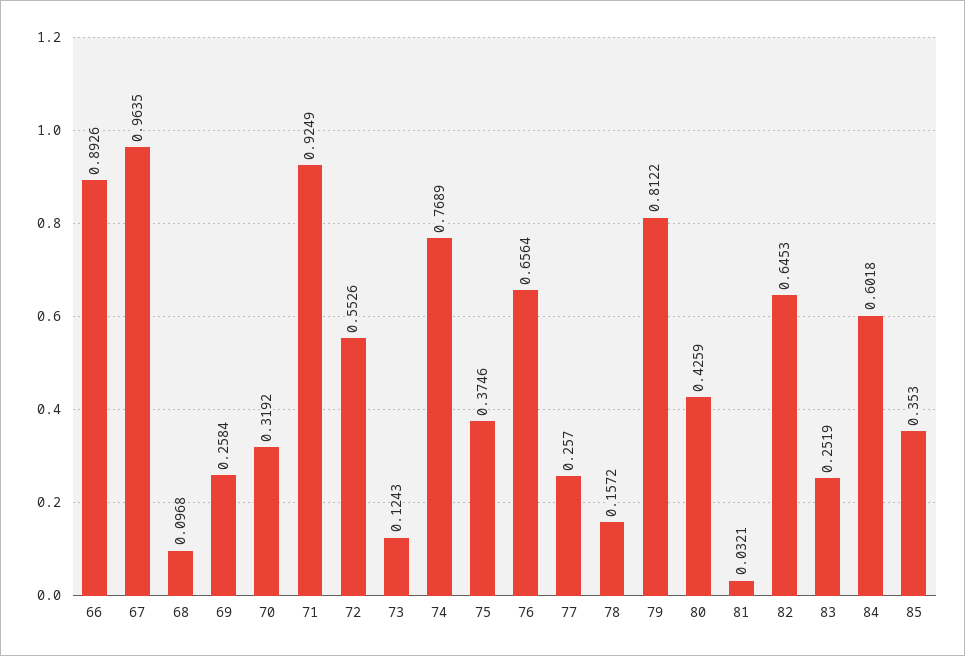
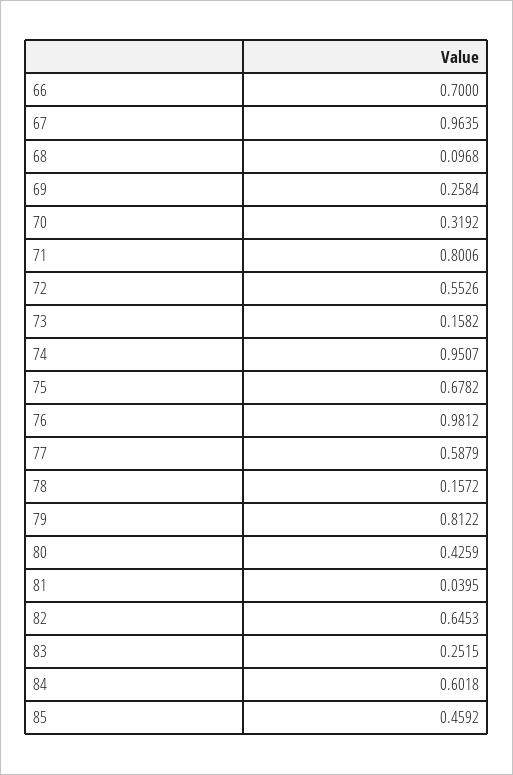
  {
-   "66": 0.8926,
+   "66": 0.7,
    "67": 0.9635,
    "68": 0.0968,
    "69": 0.2584,
    "70": 0.3192,
-   "71": 0.9249,
+   "71": 0.8006,
    "72": 0.5526,
-   "73": 0.1243,
+   "73": 0.1582,
-   "74": 0.7689,
+   "74": 0.9507,
-   "75": 0.3746,
+   "75": 0.6782,
-   "76": 0.6564,
+   "76": 0.9812,
-   "77": 0.257,
+   "77": 0.5879,
    "78": 0.1572,
    "79": 0.8122,
    "80": 0.4259,
-   "81": 0.0321,
+   "81": 0.0395,
    "82": 0.6453,
-   "83": 0.2519,
+   "83": 0.2515,
    "84": 0.6018,
-   "85": 0.353
+   "85": 0.4592
  }

